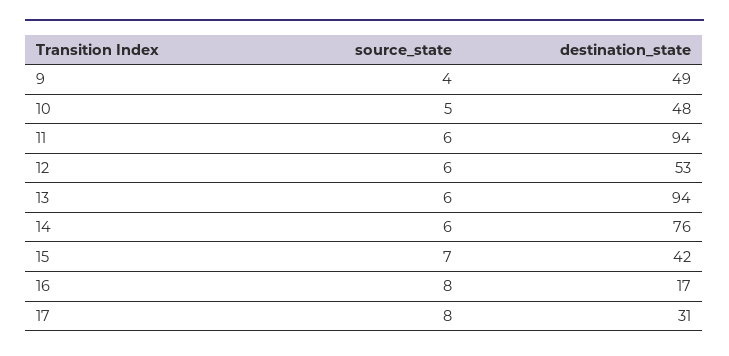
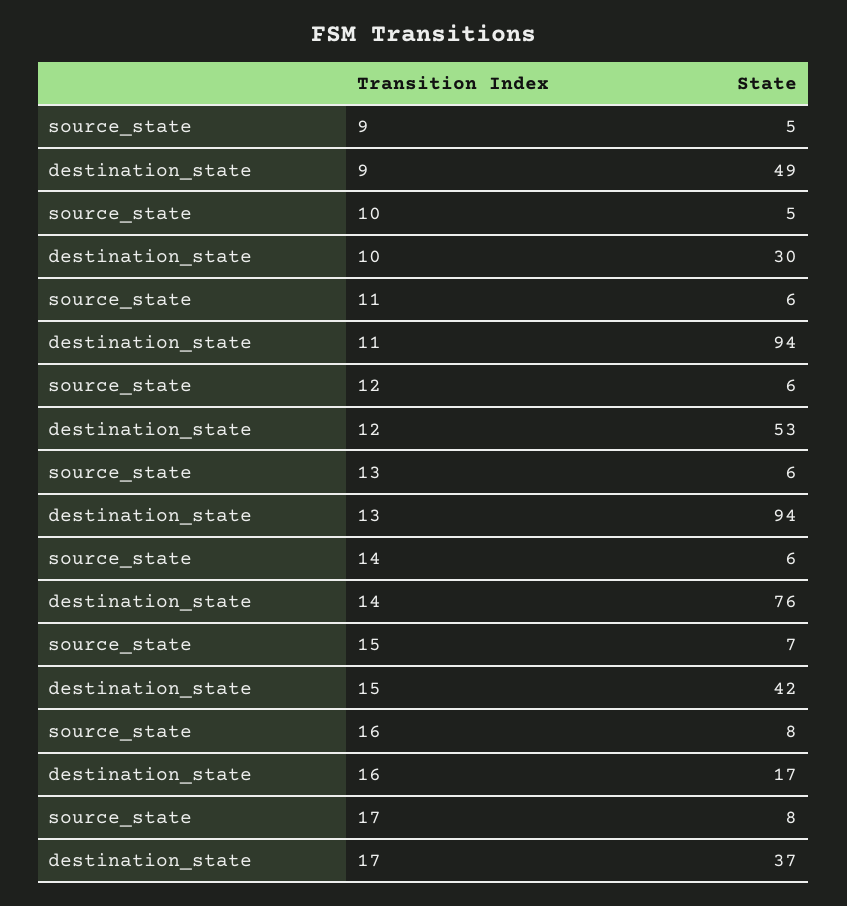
  {
    "source_state": {
-     "9": 4,
+     "9": 5,
      "10": 5,
      "11": 6,
      "12": 6,
      "13": 6,
      "14": 6,
      "15": 7,
      "16": 8,
      "17": 8
    },
    "destination_state": {
      "9": 49,
-     "10": 48,
+     "10": 30,
      "11": 94,
      "12": 53,
      "13": 94,
      "14": 76,
      "15": 42,
      "16": 17,
-     "17": 31
+     "17": 37
    }
  }

